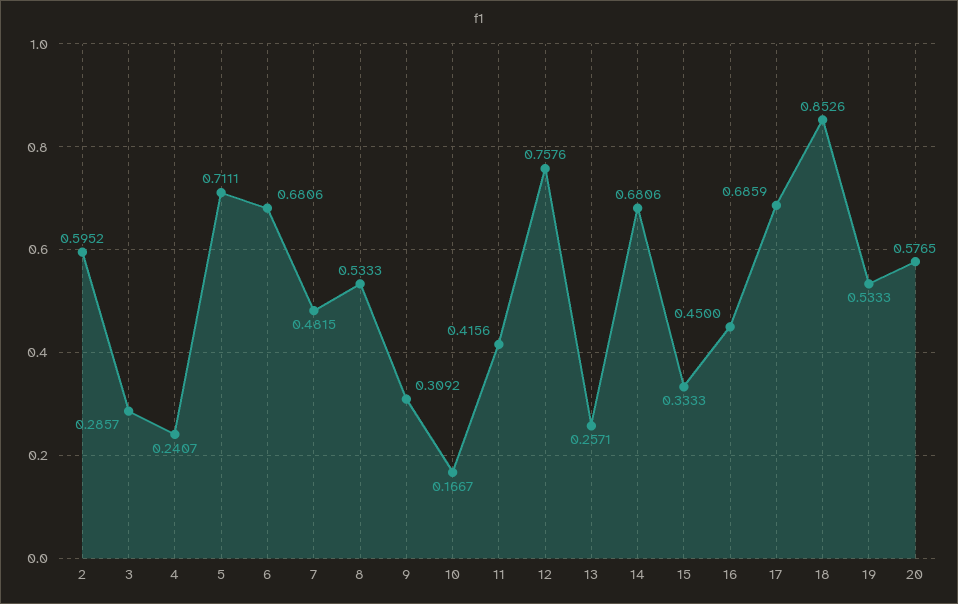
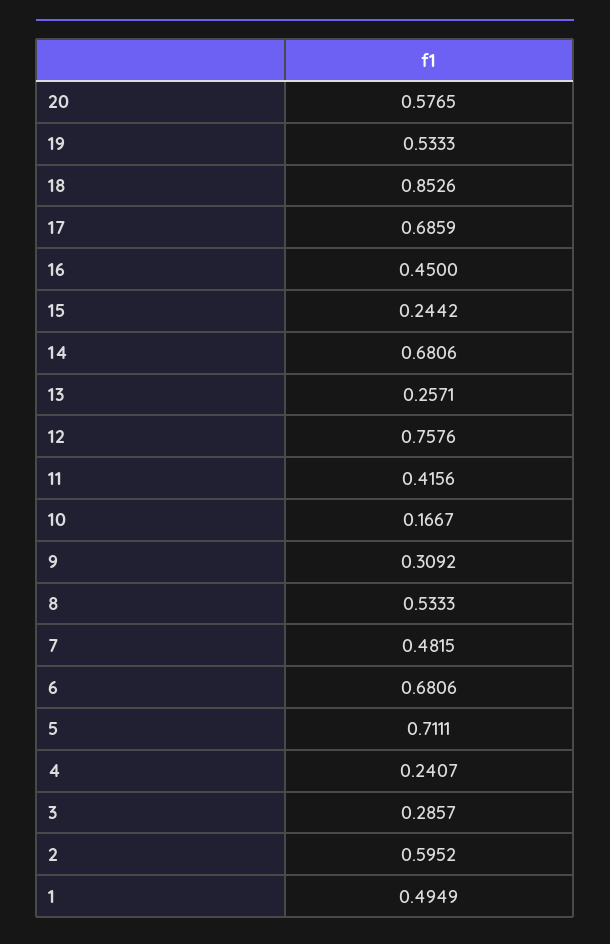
  {
    "2": 0.5952,
    "3": 0.2857,
    "4": 0.2407,
    "5": 0.7111,
    "6": 0.6806,
    "7": 0.4815,
    "8": 0.5333,
    "9": 0.3092,
    "10": 0.1667,
    "11": 0.4156,
    "12": 0.7576,
    "13": 0.2571,
    "14": 0.6806,
-   "15": 0.3333,
+   "15": 0.2442,
    "16": 0.45,
    "17": 0.6859,
    "18": 0.8526,
    "19": 0.5333,
-   "20": 0.5765
+   "20": 0.5765,
+   "1": 0.4949
  }

